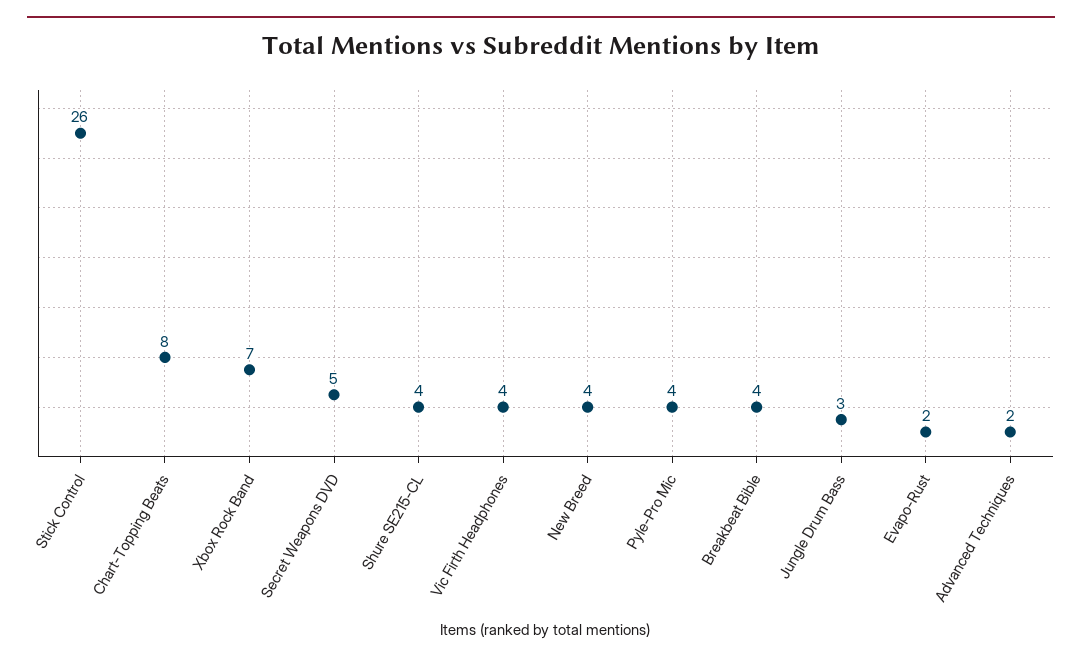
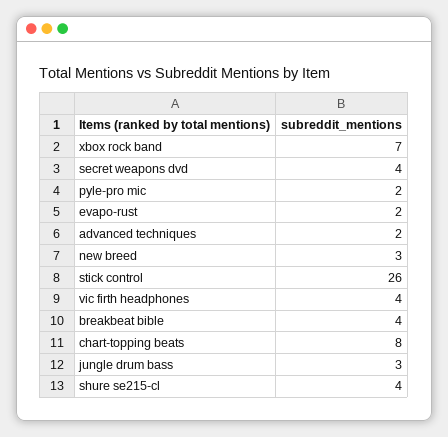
  {
    "Stick Control": 26,
    "Chart-Topping Beats": 8,
    "Xbox Rock Band": 7,
-   "Secret Weapons DVD": 5,
+   "Secret Weapons DVD": 4,
    "Shure SE215-CL": 4,
    "Vic Firth Headphones": 4,
-   "New Breed": 4,
+   "New Breed": 3,
-   "Pyle-Pro Mic": 4,
+   "Pyle-Pro Mic": 2,
    "Breakbeat Bible": 4,
    "Jungle Drum Bass": 3,
    "Evapo-Rust": 2,
    "Advanced Techniques": 2
  }

